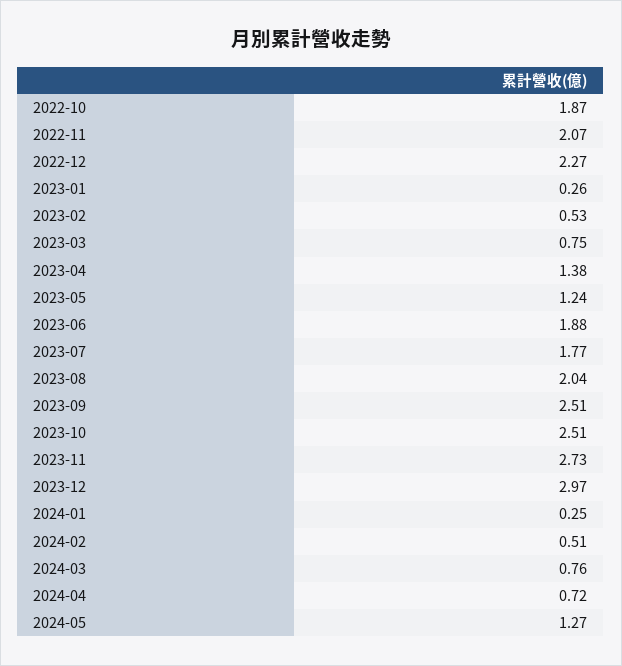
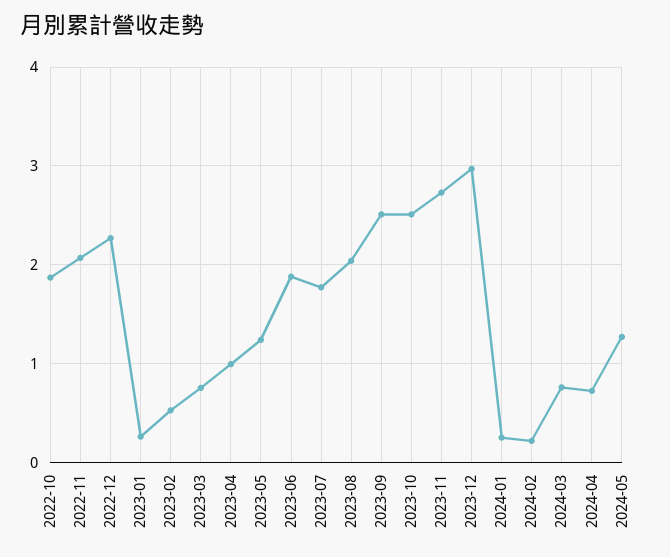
  {
    "2022-10": 1.87,
    "2022-11": 2.07,
    "2022-12": 2.27,
    "2023-01": 0.26,
    "2023-02": 0.53,
    "2023-03": 0.75,
-   "2023-04": 1.38,
+   "2023-04": 1,
    "2023-05": 1.24,
    "2023-06": 1.88,
    "2023-07": 1.77,
    "2023-08": 2.04,
    "2023-09": 2.51,
    "2023-10": 2.51,
    "2023-11": 2.73,
    "2023-12": 2.97,
    "2024-01": 0.25,
-   "2024-02": 0.51,
+   "2024-02": 0.2,
    "2024-03": 0.76,
    "2024-04": 0.72,
    "2024-05": 1.27
  }

